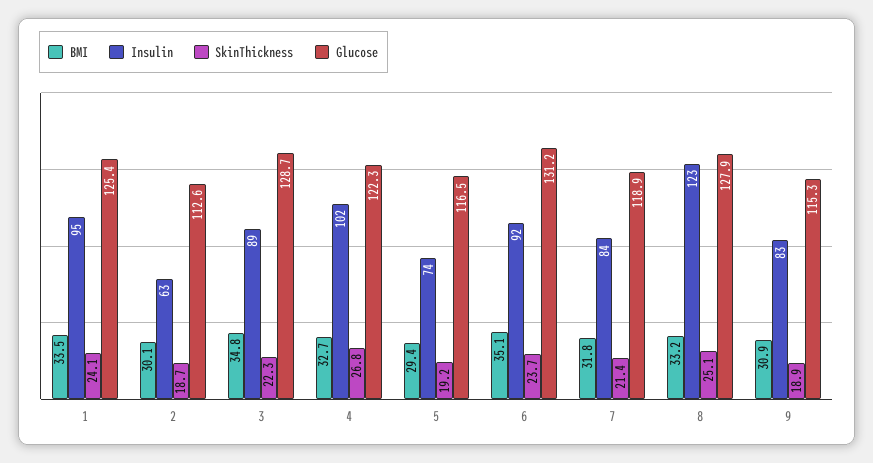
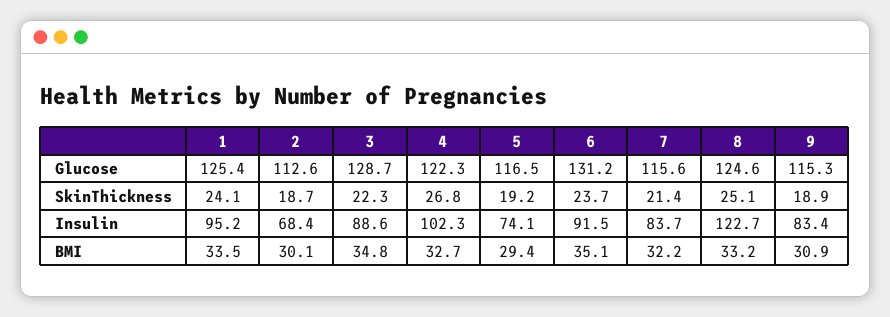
  {
    "BMI": {
      "1": 33.5,
      "2": 30.1,
      "3": 34.8,
      "4": 32.7,
      "5": 29.4,
      "6": 35.1,
-     "7": 31.8,
+     "7": 32.2,
      "8": 33.2,
      "9": 30.9
    },
    "Insulin": {
      "1": 95.2,
-     "2": 63,
+     "2": 68.4,
      "3": 88.6,
      "4": 102.3,
      "5": 74.1,
      "6": 91.5,
      "7": 83.7,
      "8": 122.7,
      "9": 83.4
    },
    "SkinThickness": {
      "1": 24.1,
      "2": 18.7,
      "3": 22.3,
      "4": 26.8,
      "5": 19.2,
      "6": 23.7,
      "7": 21.4,
      "8": 25.1,
      "9": 18.9
    },
    "Glucose": {
      "1": 125.4,
      "2": 112.6,
      "3": 128.7,
      "4": 122.3,
      "5": 116.5,
      "6": 131.2,
-     "7": 118.9,
+     "7": 115.6,
-     "8": 127.9,
+     "8": 124.6,
      "9": 115.3
    }
  }

